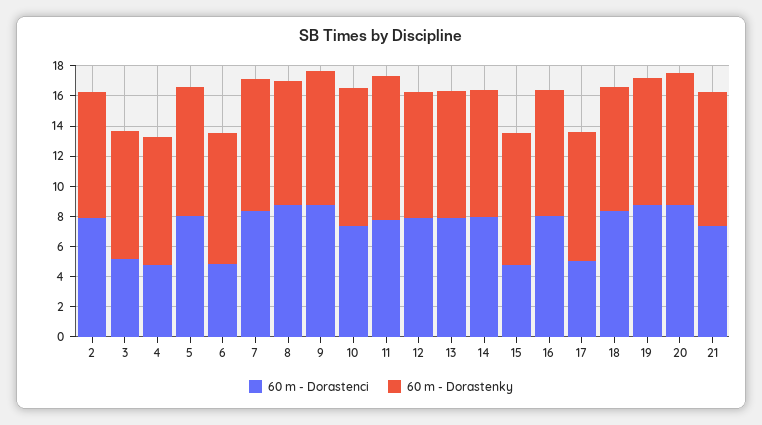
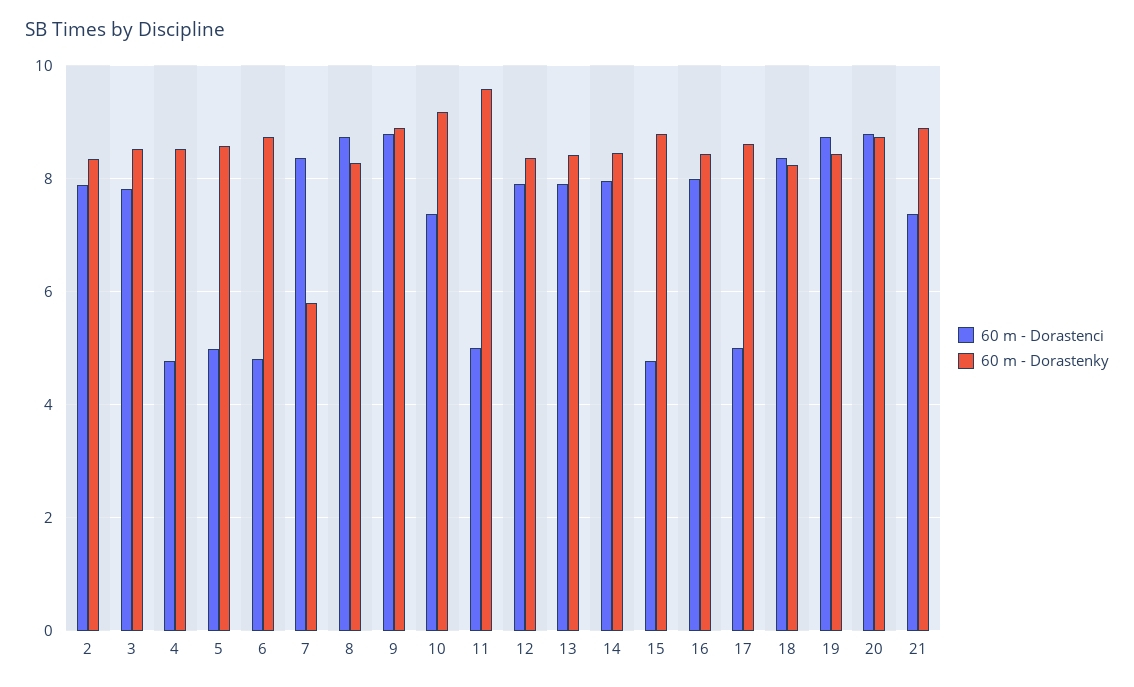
  {
    "60 m - Dorastenci": {
      "2": 7.8,
-     "3": 5,
+     "3": 7.8,
      "4": 4.8,
-     "5": 8,
+     "5": 5,
      "6": 4.8,
      "7": 8.4,
      "8": 8.8,
      "9": 8.8,
      "10": 7.4,
-     "11": 8,
+     "11": 5,
      "12": 8,
      "13": 8,
      "14": 8,
      "15": 4.8,
      "16": 8,
      "17": 5,
      "18": 8.4,
      "19": 8.8,
      "20": 8.8,
      "21": 7.4
    },
    "60 m - Dorastenky": {
      "2": 8.4,
      "3": 8.6,
      "4": 8.6,
      "5": 8.6,
      "6": 8.8,
-     "7": 9,
+     "7": 5.8,
      "8": 8.2,
      "9": 8.8,
      "10": 9.2,
      "11": 9.6,
      "12": 8.4,
      "13": 8.4,
      "14": 8.4,
      "15": 8.8,
      "16": 8.4,
      "17": 8.6,
      "18": 8.2,
      "19": 8.4,
      "20": 8.8,
      "21": 8.8
    }
  }

